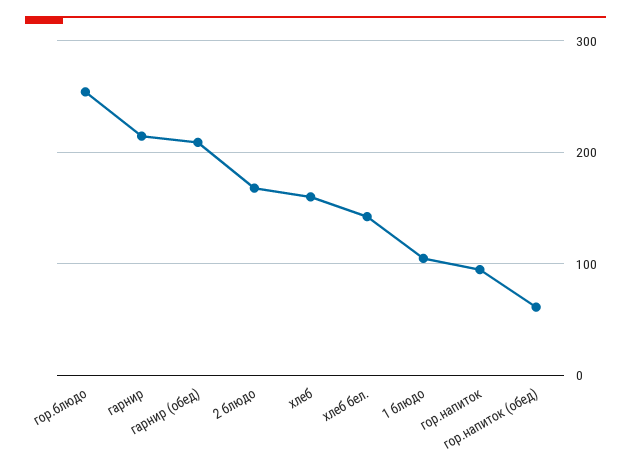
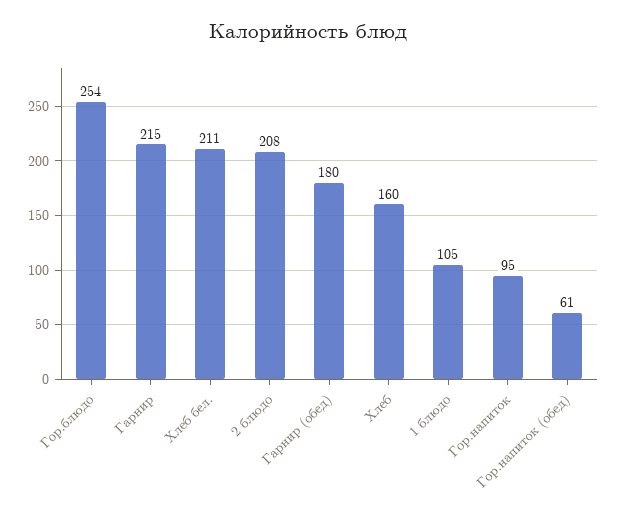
  {
    "гор.блюдо": 254,
    "гарнир": 215,
-   "гарнир (обед)": 210,
+   "гарнир (обед)": 180,
-   "2 блюдо": 170,
+   "2 блюдо": 208,
    "хлеб": 160,
-   "хлеб бел.": 140,
+   "хлеб бел.": 211,
    "1 блюдо": 105,
    "гор.напиток": 95,
    "гор.напиток (обед)": 61
  }

